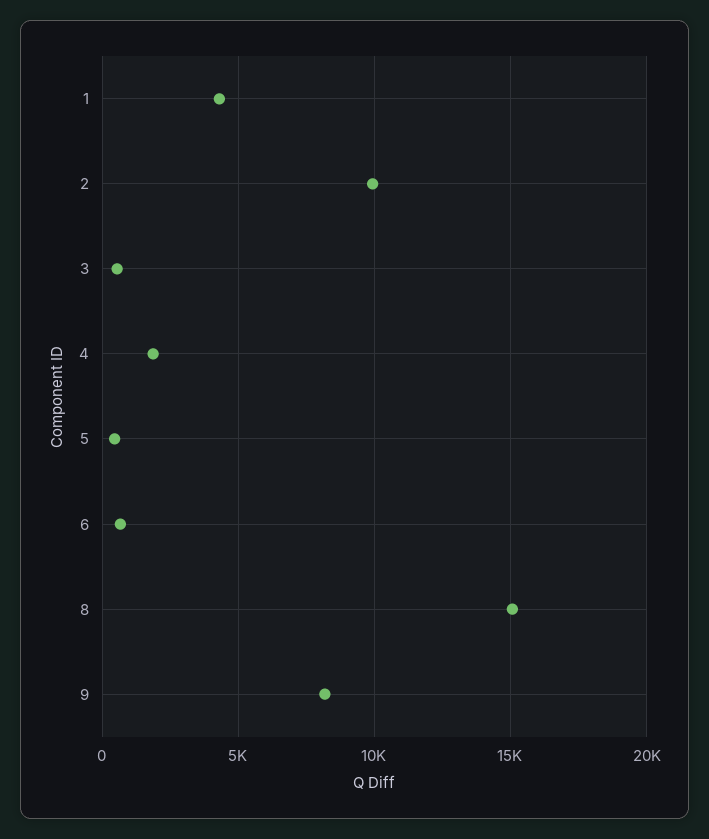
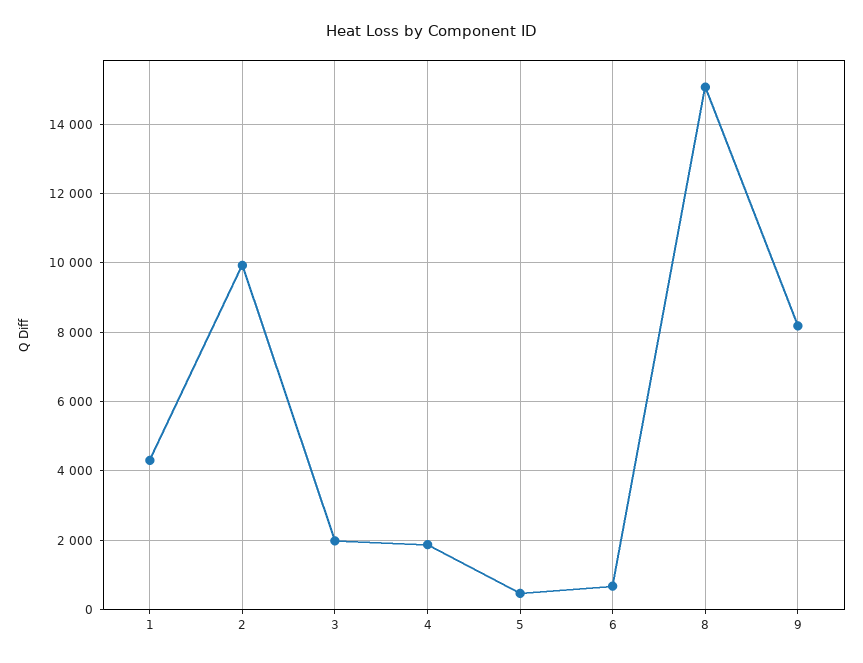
  {
    "1": 4400,
    "2": 10000,
-   "3": 500,
+   "3": 2000,
    "4": 1800,
    "5": 400,
    "6": 600,
    "8": 15000,
    "9": 8200
  }

